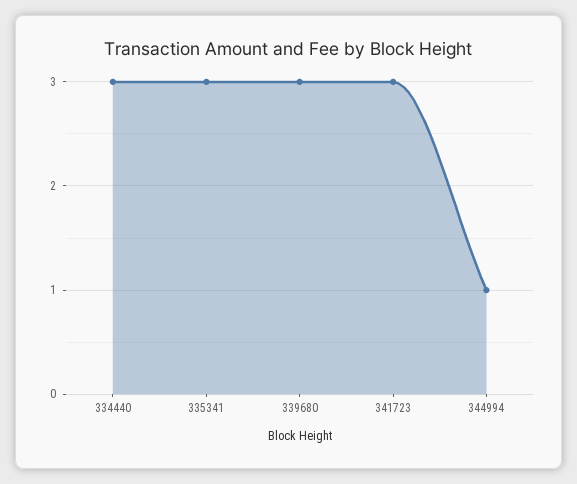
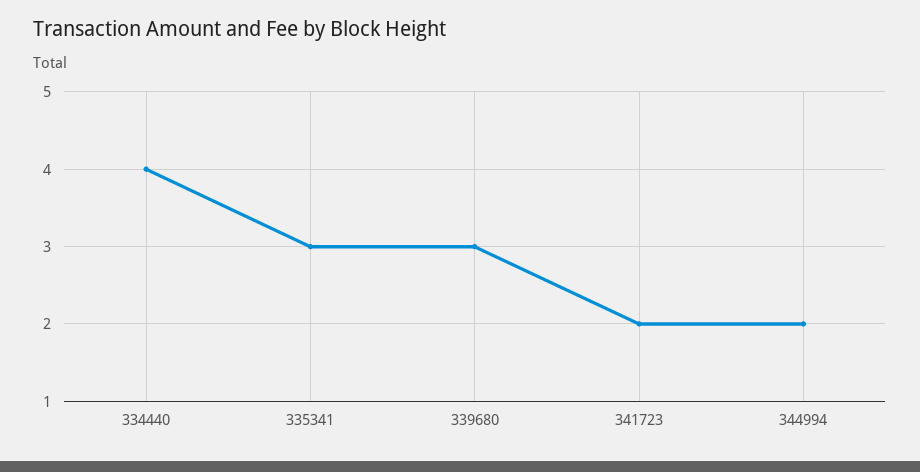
  {
-   "334440": 3,
+   "334440": 4,
    "335341": 3,
    "339680": 3,
-   "341723": 3,
+   "341723": 2,
-   "344994": 1
+   "344994": 2
  }

